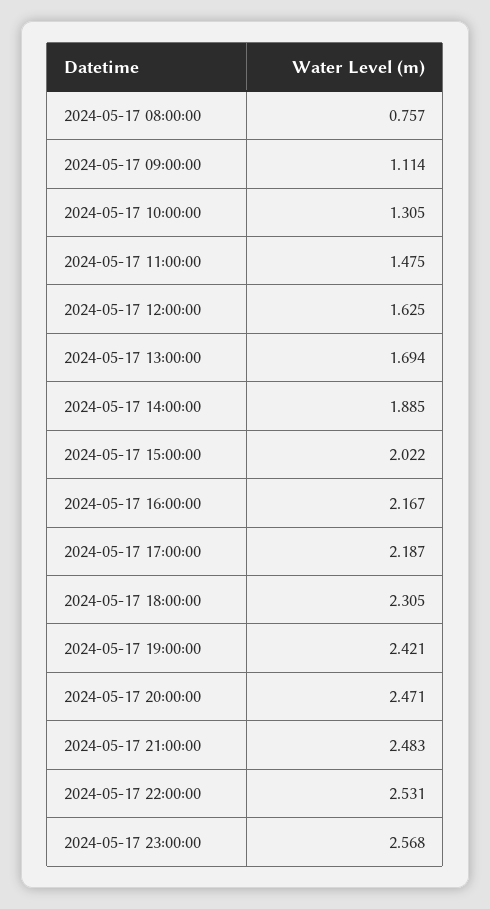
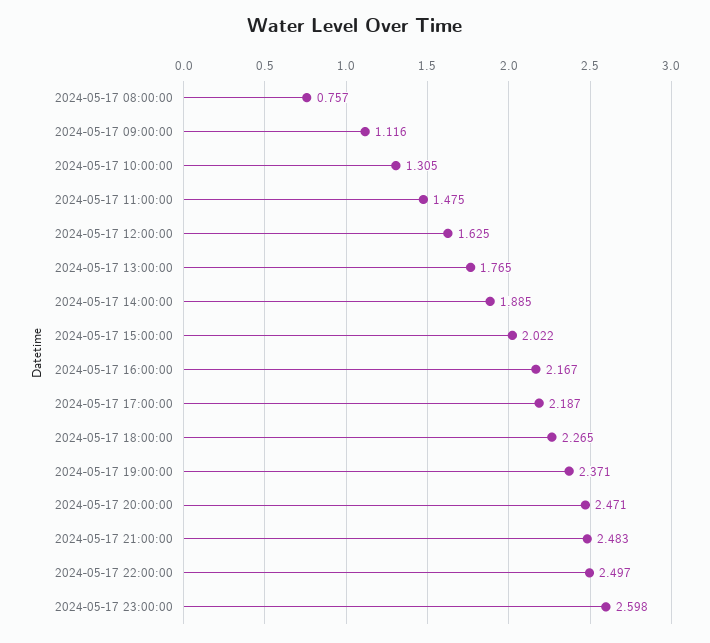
  {
    "2024-05-17 08:00:00": 0.757,
-   "2024-05-17 09:00:00": 1.114,
+   "2024-05-17 09:00:00": 1.116,
    "2024-05-17 10:00:00": 1.305,
    "2024-05-17 11:00:00": 1.475,
    "2024-05-17 12:00:00": 1.625,
-   "2024-05-17 13:00:00": 1.694,
+   "2024-05-17 13:00:00": 1.765,
    "2024-05-17 14:00:00": 1.885,
    "2024-05-17 15:00:00": 2.022,
    "2024-05-17 16:00:00": 2.167,
    "2024-05-17 17:00:00": 2.187,
-   "2024-05-17 18:00:00": 2.305,
+   "2024-05-17 18:00:00": 2.265,
-   "2024-05-17 19:00:00": 2.421,
+   "2024-05-17 19:00:00": 2.371,
    "2024-05-17 20:00:00": 2.471,
    "2024-05-17 21:00:00": 2.483,
-   "2024-05-17 22:00:00": 2.531,
+   "2024-05-17 22:00:00": 2.497,
-   "2024-05-17 23:00:00": 2.568
+   "2024-05-17 23:00:00": 2.598
  }

